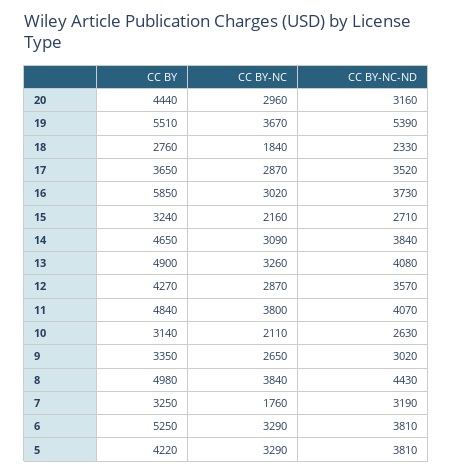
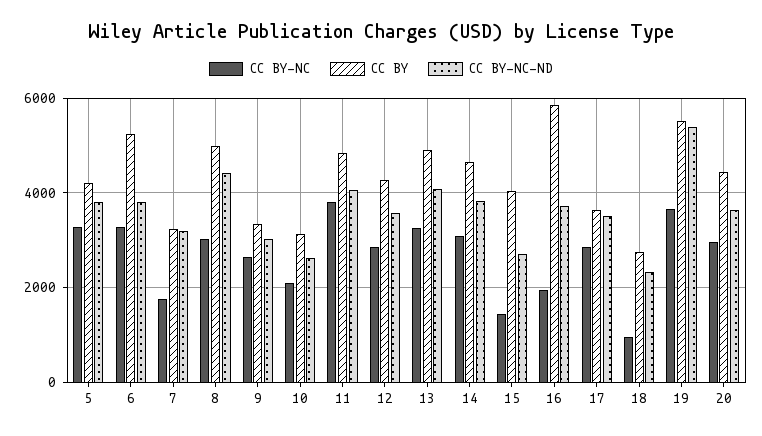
  {
    "CC BY": {
      "20": 4440,
      "19": 5510,
      "18": 2760,
      "17": 3650,
      "16": 5850,
-     "15": 3240,
+     "15": 4000,
      "14": 4650,
      "13": 4900,
      "12": 4270,
      "11": 4840,
      "10": 3140,
      "9": 3350,
      "8": 4980,
      "7": 3250,
      "6": 5250,
      "5": 4220
    },
    "CC BY-NC": {
      "20": 2960,
      "19": 3670,
-     "18": 1840,
+     "18": 1000,
      "17": 2870,
-     "16": 3020,
+     "16": 2000,
-     "15": 2160,
+     "15": 1400,
      "14": 3090,
      "13": 3260,
      "12": 2870,
      "11": 3800,
      "10": 2110,
      "9": 2650,
-     "8": 3840,
+     "8": 3000,
      "7": 1760,
      "6": 3290,
      "5": 3290
    },
    "CC BY-NC-ND": {
-     "20": 3160,
+     "20": 3600,
      "19": 5390,
      "18": 2330,
      "17": 3520,
      "16": 3730,
      "15": 2710,
      "14": 3840,
      "13": 4080,
      "12": 3570,
      "11": 4070,
      "10": 2630,
      "9": 3020,
      "8": 4430,
      "7": 3190,
      "6": 3810,
      "5": 3810
    }
  }

